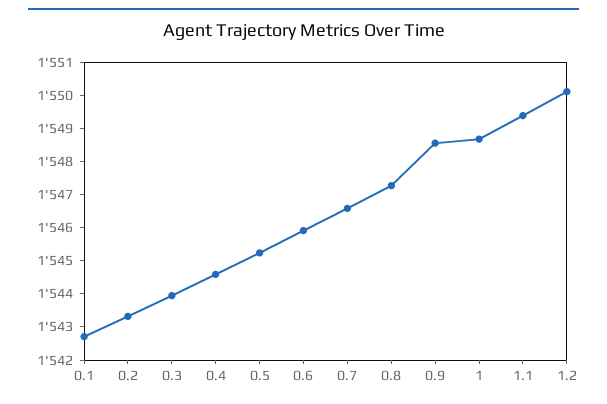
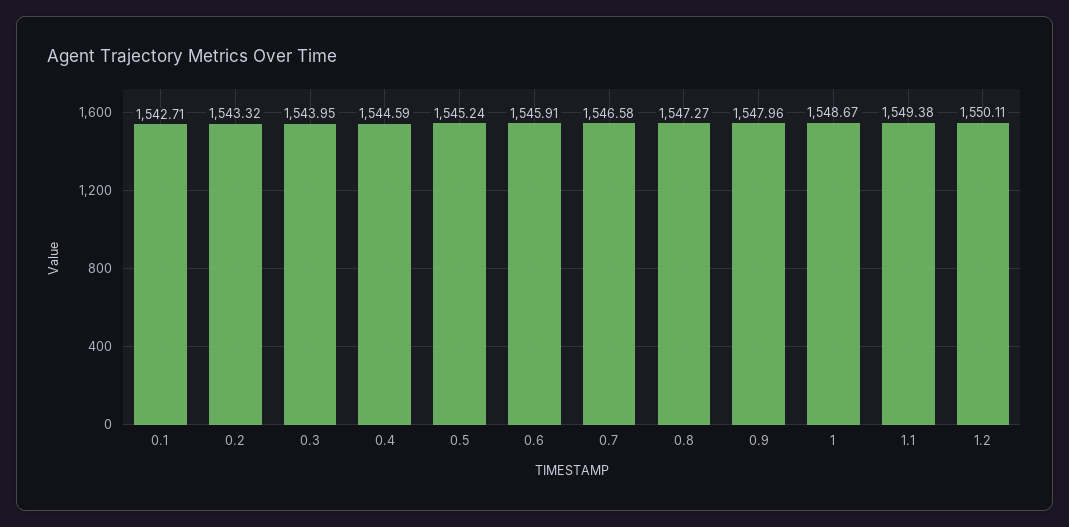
  {
    "0.1": 1542.71,
    "0.2": 1543.32,
    "0.3": 1543.95,
    "0.4": 1544.59,
    "0.5": 1545.24,
    "0.6": 1545.91,
    "0.7": 1546.58,
    "0.8": 1547.27,
-   "0.9": 1548.5,
+   "0.9": 1547.96,
    "1": 1548.67,
    "1.1": 1549.38,
    "1.2": 1550.11
  }

